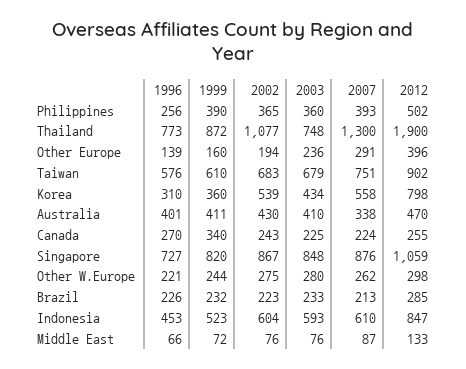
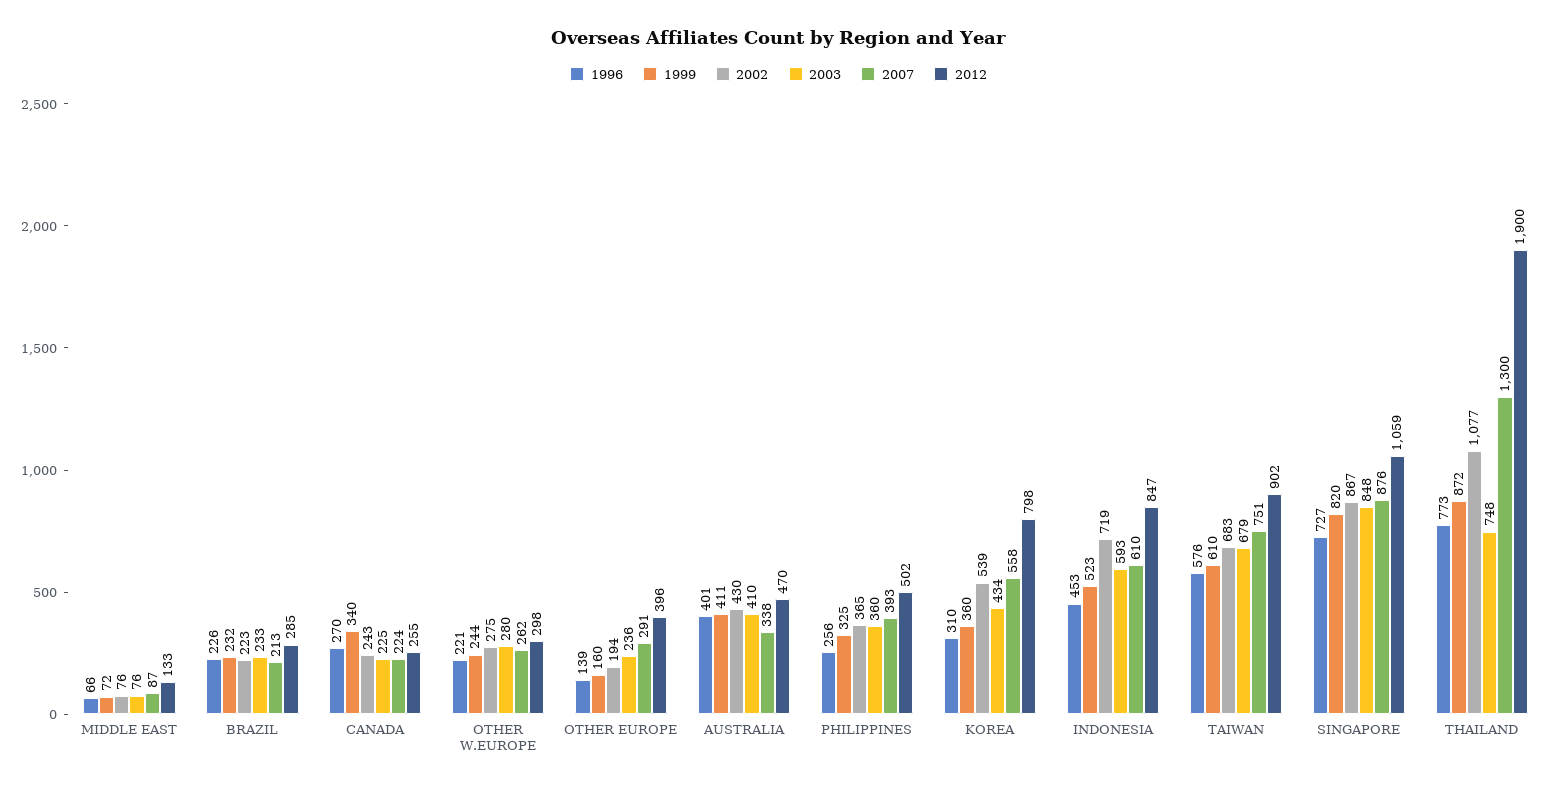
  {
    "1996": {
      "Philippines": 256,
      "Thailand": 773,
      "Other Europe": 139,
      "Taiwan": 576,
      "Korea": 310,
      "Australia": 401,
      "Canada": 270,
      "Singapore": 727,
      "Other W.Europe": 221,
      "Brazil": 226,
      "Indonesia": 453,
      "Middle East": 66
    },
    "1999": {
-     "Philippines": 390,
+     "Philippines": 325,
      "Thailand": 872,
      "Other Europe": 160,
      "Taiwan": 610,
      "Korea": 360,
      "Australia": 411,
      "Canada": 340,
      "Singapore": 820,
      "Other W.Europe": 244,
      "Brazil": 232,
      "Indonesia": 523,
      "Middle East": 72
    },
    "2002": {
      "Philippines": 365,
      "Thailand": 1077,
      "Other Europe": 194,
      "Taiwan": 683,
      "Korea": 539,
      "Australia": 430,
      "Canada": 243,
      "Singapore": 867,
      "Other W.Europe": 275,
      "Brazil": 223,
-     "Indonesia": 604,
+     "Indonesia": 719,
      "Middle East": 76
    },
    "2003": {
      "Philippines": 360,
      "Thailand": 748,
      "Other Europe": 236,
      "Taiwan": 679,
      "Korea": 434,
      "Australia": 410,
      "Canada": 225,
      "Singapore": 848,
      "Other W.Europe": 280,
      "Brazil": 233,
      "Indonesia": 593,
      "Middle East": 76
    },
    "2007": {
      "Philippines": 393,
      "Thailand": 1300,
      "Other Europe": 291,
      "Taiwan": 751,
      "Korea": 558,
      "Australia": 338,
      "Canada": 224,
      "Singapore": 876,
      "Other W.Europe": 262,
      "Brazil": 213,
      "Indonesia": 610,
      "Middle East": 87
    },
    "2012": {
      "Philippines": 502,
      "Thailand": 1900,
      "Other Europe": 396,
      "Taiwan": 902,
      "Korea": 798,
      "Australia": 470,
      "Canada": 255,
      "Singapore": 1059,
      "Other W.Europe": 298,
      "Brazil": 285,
      "Indonesia": 847,
      "Middle East": 133
    }
  }

